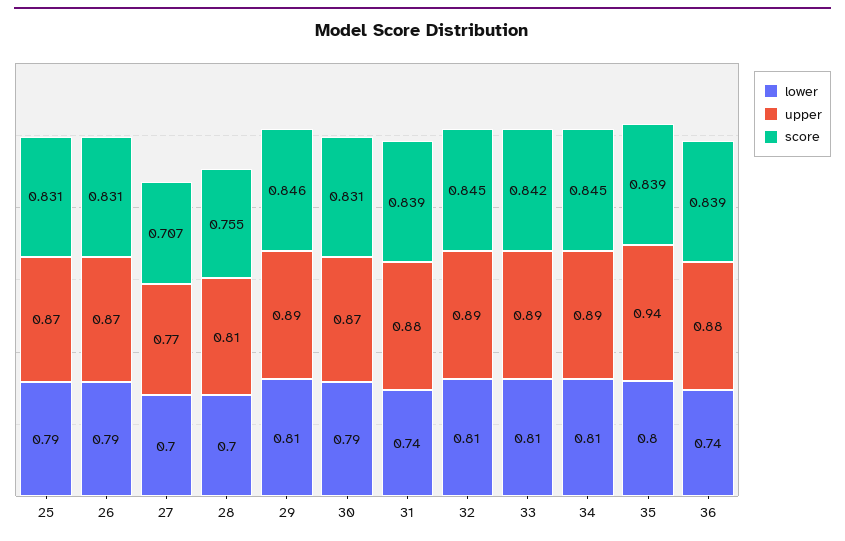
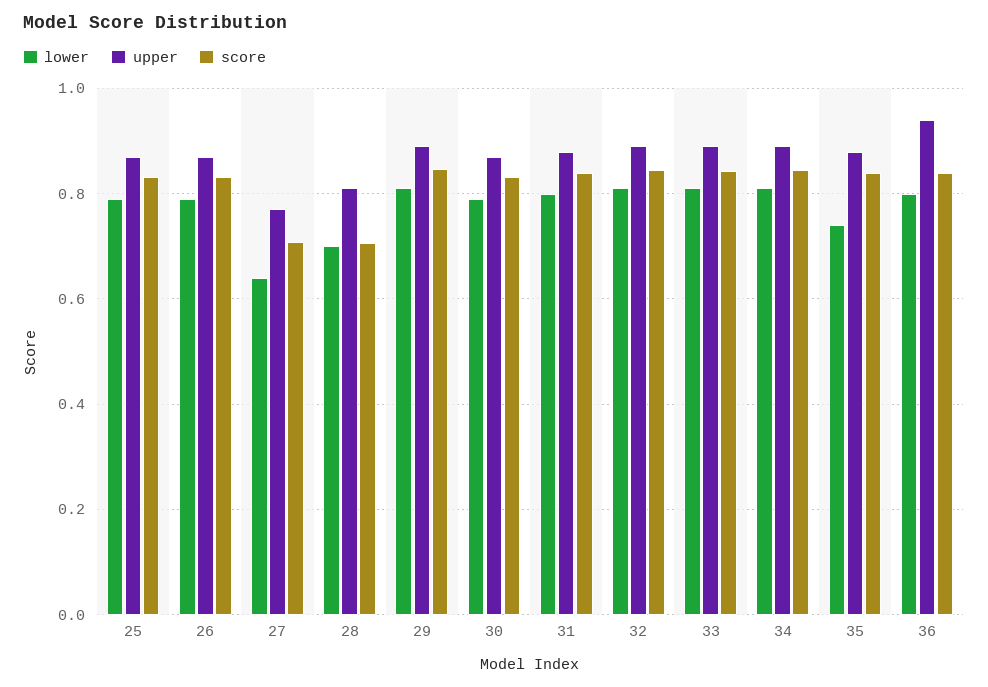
  {
    "lower": {
      "25": 0.79,
      "26": 0.79,
-     "27": 0.7,
+     "27": 0.64,
      "28": 0.7,
      "29": 0.81,
      "30": 0.79,
-     "31": 0.74,
+     "31": 0.8,
      "32": 0.81,
      "33": 0.81,
      "34": 0.81,
-     "35": 0.8,
+     "35": 0.74,
-     "36": 0.74
+     "36": 0.8
    },
    "upper": {
      "25": 0.87,
      "26": 0.87,
      "27": 0.77,
      "28": 0.81,
      "29": 0.89,
      "30": 0.87,
      "31": 0.88,
      "32": 0.89,
      "33": 0.89,
      "34": 0.89,
-     "35": 0.94,
+     "35": 0.88,
-     "36": 0.88
+     "36": 0.94
    },
    "score": {
      "25": 0.831,
      "26": 0.831,
      "27": 0.707,
-     "28": 0.755,
+     "28": 0.7,
      "29": 0.846,
      "30": 0.831,
      "31": 0.839,
      "32": 0.845,
      "33": 0.842,
      "34": 0.845,
      "35": 0.839,
      "36": 0.839
    }
  }

